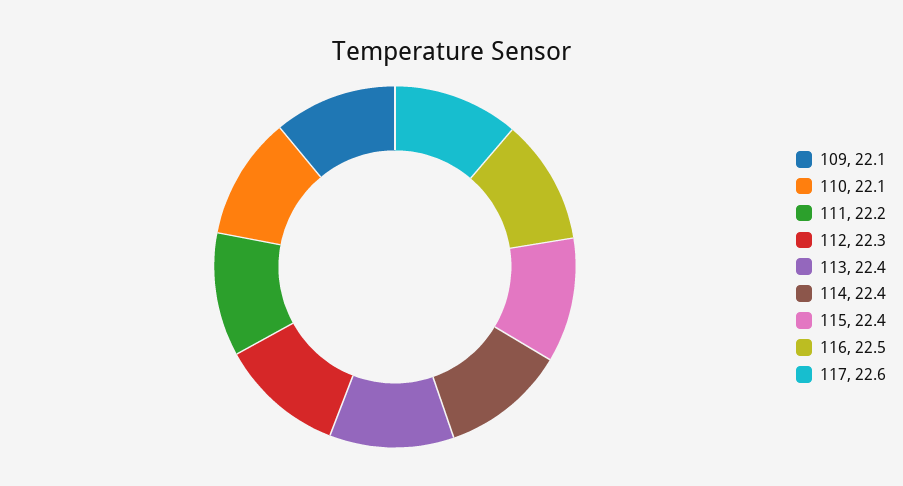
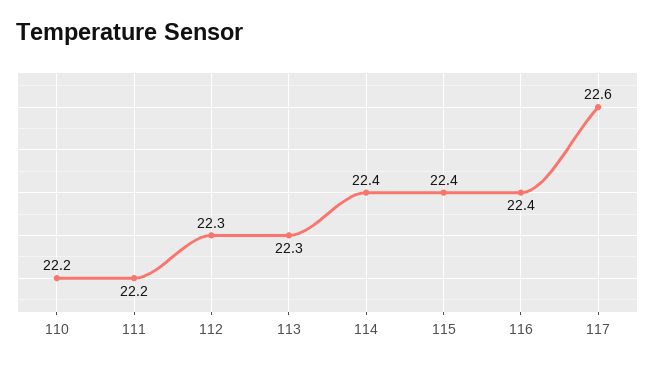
  {
-   "109": 22.1,
-   "110": 22.1,
+   "110": 22.2,
    "111": 22.2,
    "112": 22.3,
-   "113": 22.4,
+   "113": 22.3,
    "114": 22.4,
    "115": 22.4,
-   "116": 22.5,
+   "116": 22.4,
    "117": 22.6
  }

